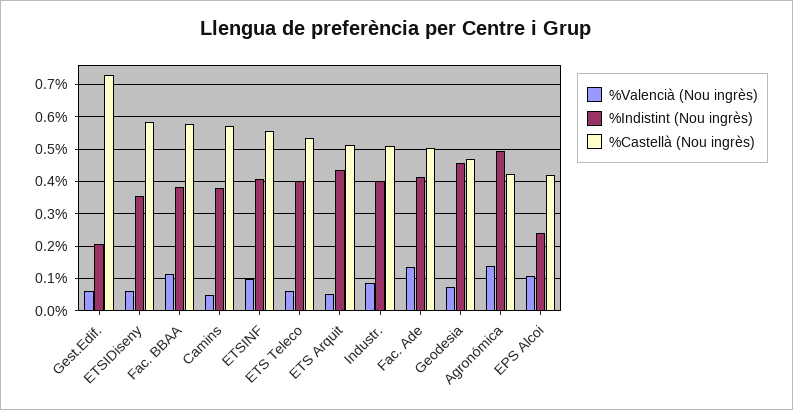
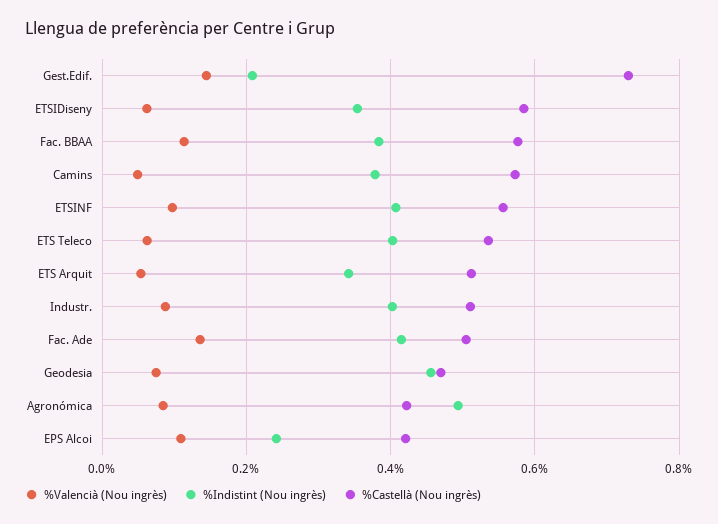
  {
    "%Valencià (Nou ingrès)": {
-     "Gest.Edif.": 0.06,
+     "Gest.Edif.": 0.14,
      "ETSIDiseny": 0.06,
      "Fac. BBAA": 0.12,
      "Camins": 0.04,
      "ETSINF": 0.1,
      "ETS Teleco": 0.06,
      "ETS Arquit": 0.06,
      "Industr.": 0.08,
      "Fac. Ade": 0.14,
      "Geodesia": 0.08,
-     "Agronómica": 0.14,
+     "Agronómica": 0.08,
      "EPS Alcoi": 0.1
    },
    "%Indistint (Nou ingrès)": {
      "Gest.Edif.": 0.2,
      "ETSIDiseny": 0.36,
      "Fac. BBAA": 0.38,
      "Camins": 0.38,
      "ETSINF": 0.4,
      "ETS Teleco": 0.4,
-     "ETS Arquit": 0.44,
+     "ETS Arquit": 0.34,
      "Industr.": 0.4,
      "Fac. Ade": 0.42,
      "Geodesia": 0.46,
      "Agronómica": 0.5,
      "EPS Alcoi": 0.24
    },
    "%Castellà (Nou ingrès)": {
      "Gest.Edif.": 0.72,
      "ETSIDiseny": 0.58,
      "Fac. BBAA": 0.58,
      "Camins": 0.58,
      "ETSINF": 0.56,
      "ETS Teleco": 0.54,
      "ETS Arquit": 0.52,
      "Industr.": 0.52,
      "Fac. Ade": 0.5,
      "Geodesia": 0.46,
      "Agronómica": 0.42,
      "EPS Alcoi": 0.42
    }
  }

